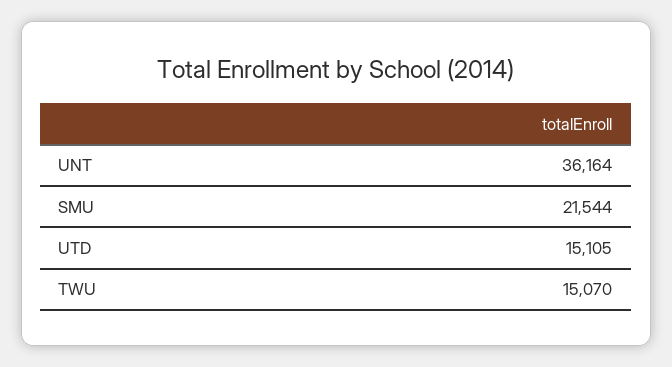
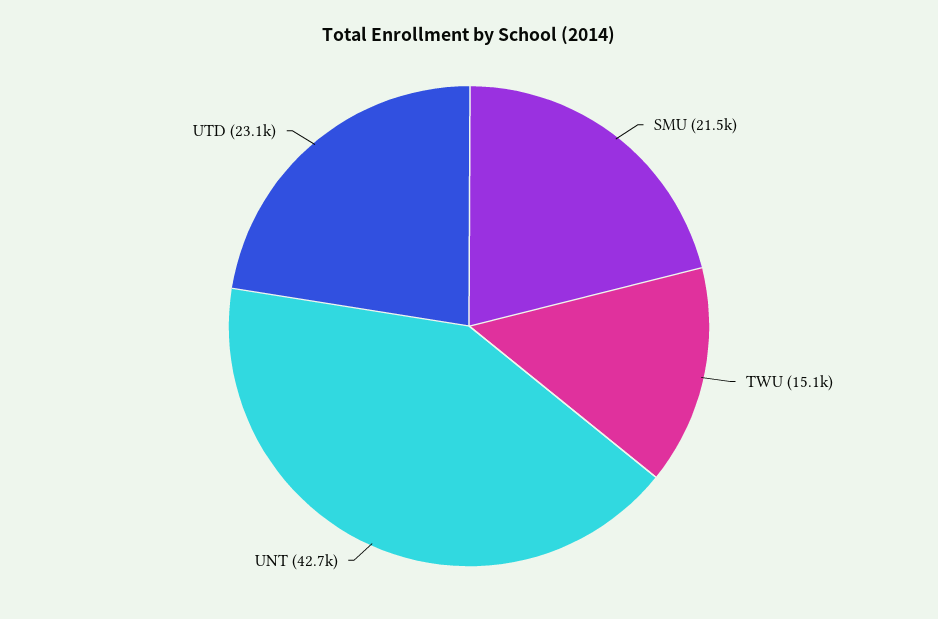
  {
-   "UNT": 36164,
+   "UNT": 42700,
    "SMU": 21544,
-   "UTD": 15105,
+   "UTD": 23100,
    "TWU": 15070
  }

